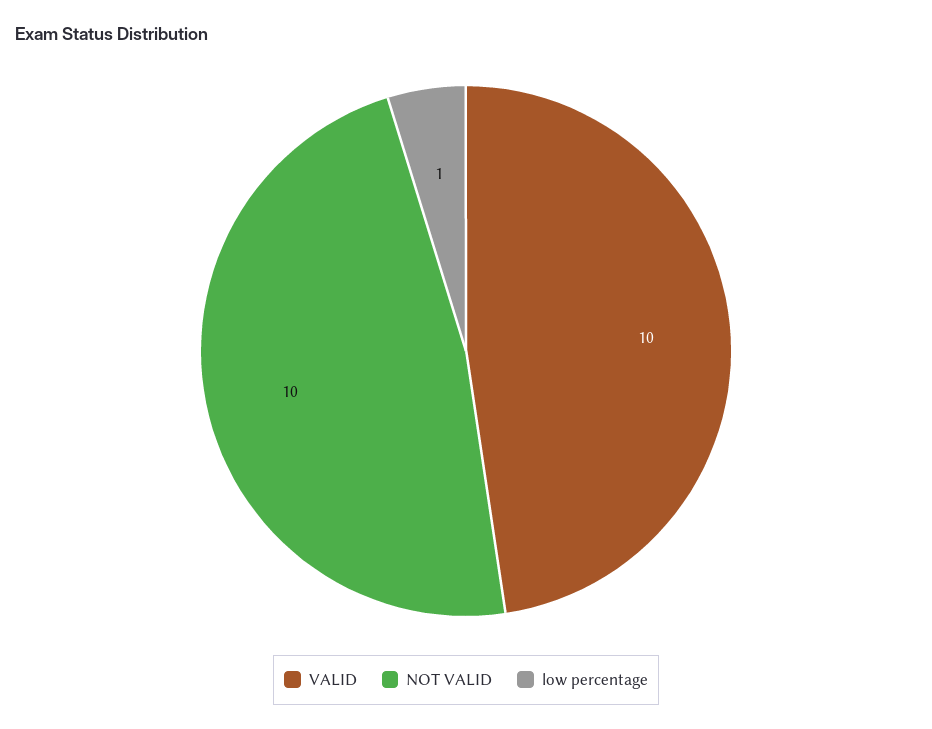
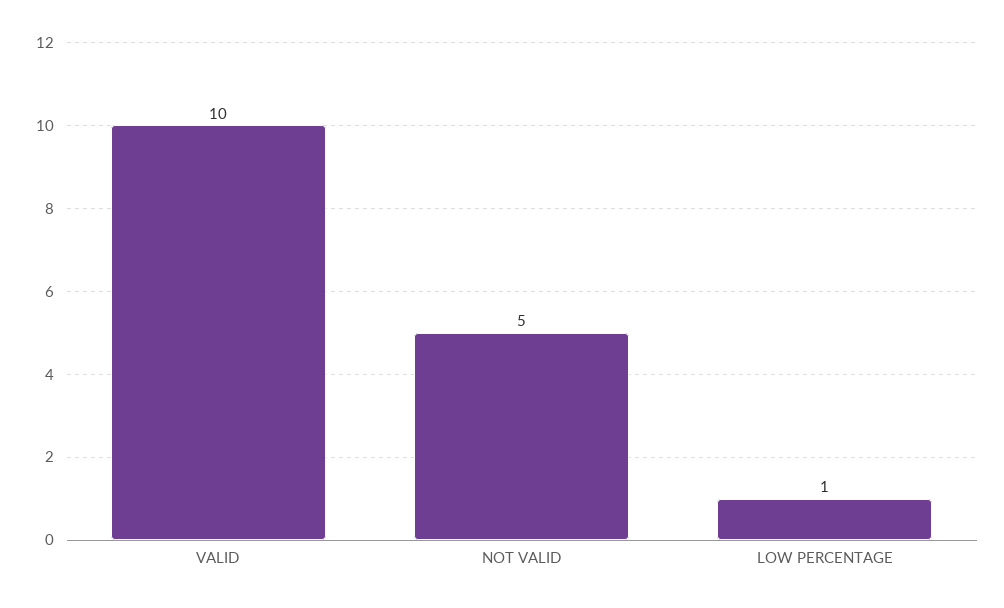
  {
    "VALID": 10,
-   "NOT VALID": 10,
+   "NOT VALID": 5,
    "low percentage": 1
  }

